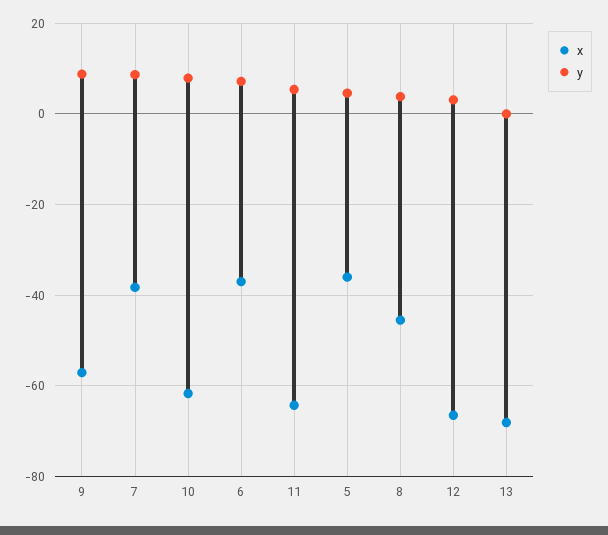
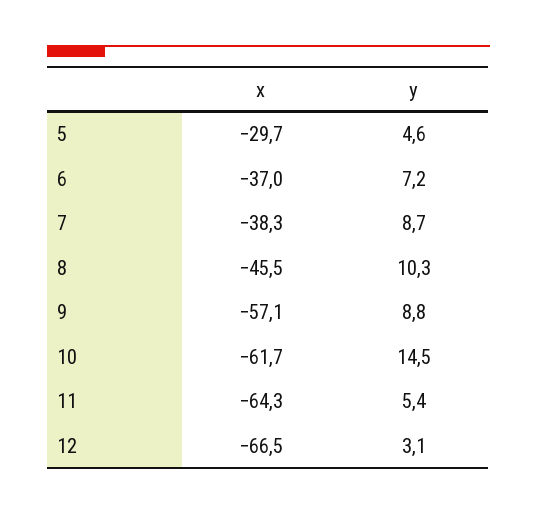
  {
    "x": {
      "9": -57.1,
      "7": -38.3,
      "10": -61.7,
      "6": -37,
      "11": -64.3,
-     "5": -36,
+     "5": -29.7,
      "8": -45.5,
-     "12": -66.5,
+     "12": -66.5
-     "13": -68
    },
    "y": {
      "9": 8.8,
      "7": 8.7,
-     "10": 8,
+     "10": 14.5,
      "6": 7.2,
      "11": 5.4,
      "5": 4.6,
-     "8": 4,
+     "8": 10.3,
-     "12": 3.1,
+     "12": 3.1
-     "13": 0
    }
  }

